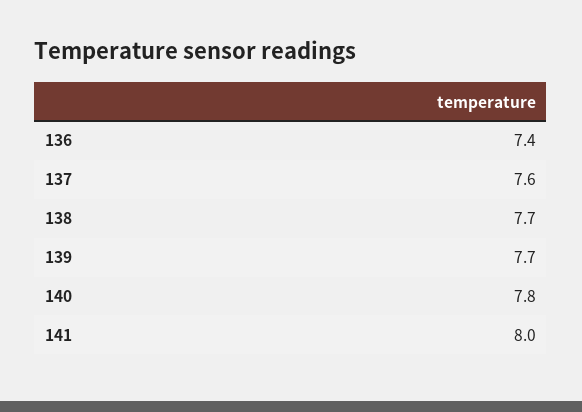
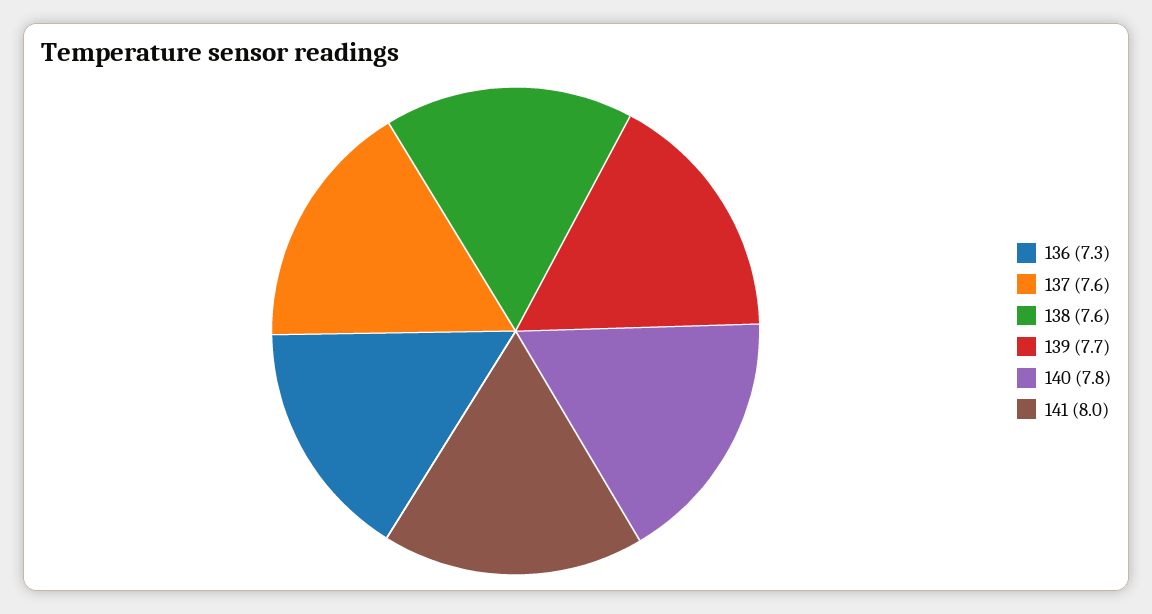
  {
-   "136": 7.4,
+   "136": 7.3,
    "137": 7.6,
-   "138": 7.7,
+   "138": 7.6,
    "139": 7.7,
    "140": 7.8,
    "141": 8
  }

